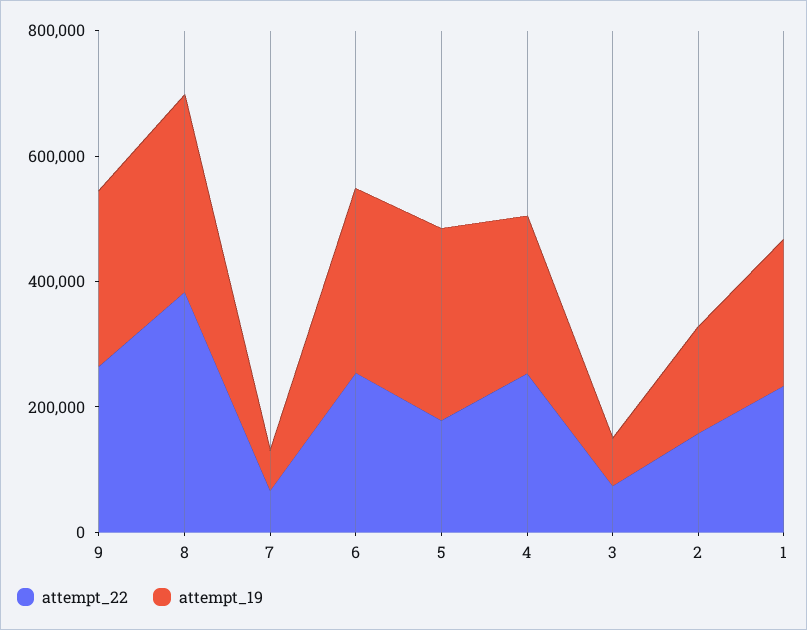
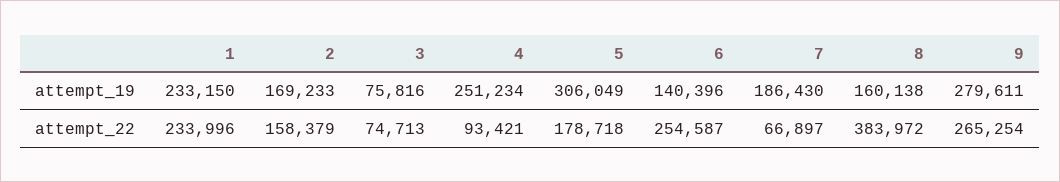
  {
    "attempt_22": {
      "9": 265254,
      "8": 383972,
      "7": 66897,
      "6": 254587,
      "5": 178718,
-     "4": 250000,
+     "4": 93421,
      "3": 74713,
      "2": 158379,
      "1": 233996
    },
    "attempt_19": {
      "9": 279611,
-     "8": 300000,
+     "8": 160138,
-     "7": 50000,
+     "7": 186430,
-     "6": 300000,
+     "6": 140396,
      "5": 306049,
      "4": 251234,
      "3": 75816,
      "2": 169233,
      "1": 233150
    }
  }

